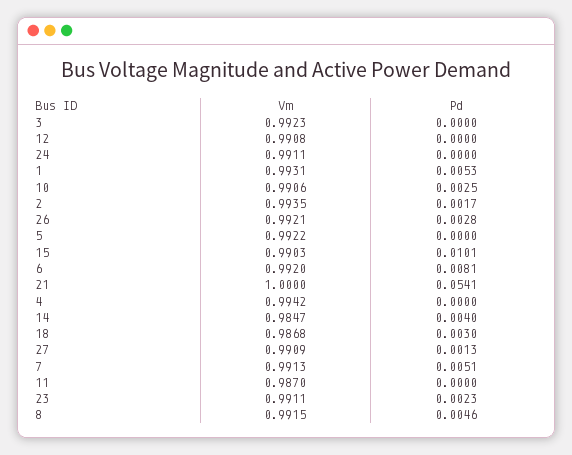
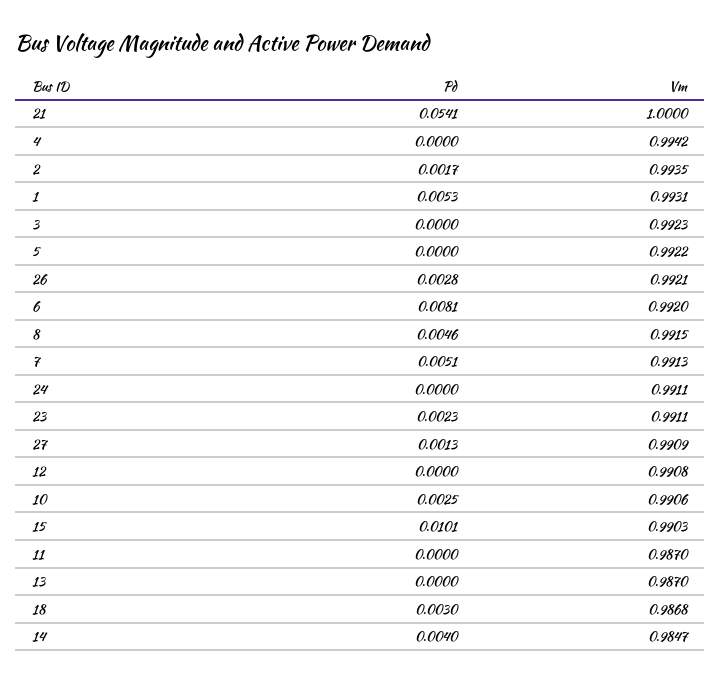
  {
    "Vm": {
      "3": 0.9923,
      "12": 0.9908,
      "24": 0.9911,
      "1": 0.9931,
      "10": 0.9906,
      "2": 0.9935,
      "26": 0.9921,
      "5": 0.9922,
      "15": 0.9903,
      "6": 0.992,
      "21": 1,
      "4": 0.9942,
      "14": 0.9847,
      "18": 0.9868,
      "27": 0.9909,
      "7": 0.9913,
      "11": 0.987,
      "23": 0.9911,
-     "8": 0.9915
+     "8": 0.9915,
+     "13": 0.987
    },
    "Pd": {
      "3": 0,
      "12": 0,
      "24": 0,
      "1": 0.0053,
      "10": 0.0025,
      "2": 0.0017,
      "26": 0.0028,
      "5": 0,
      "15": 0.0101,
      "6": 0.0081,
      "21": 0.0541,
      "4": 0,
      "14": 0.004,
      "18": 0.003,
      "27": 0.0013,
      "7": 0.0051,
      "11": 0,
      "23": 0.0023,
-     "8": 0.0046
+     "8": 0.0046,
+     "13": 0
    }
  }

